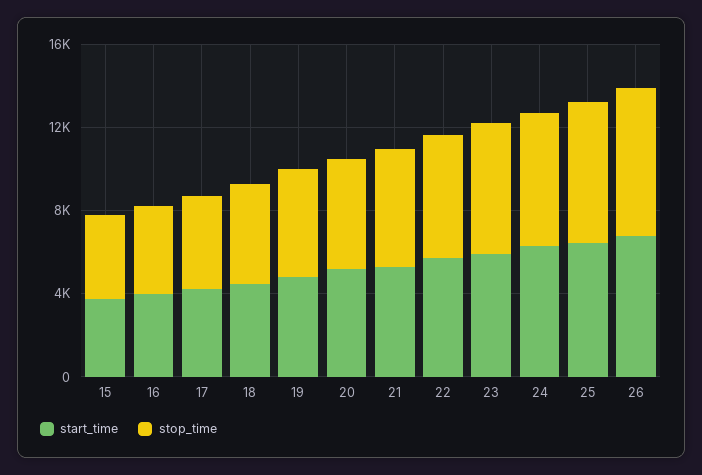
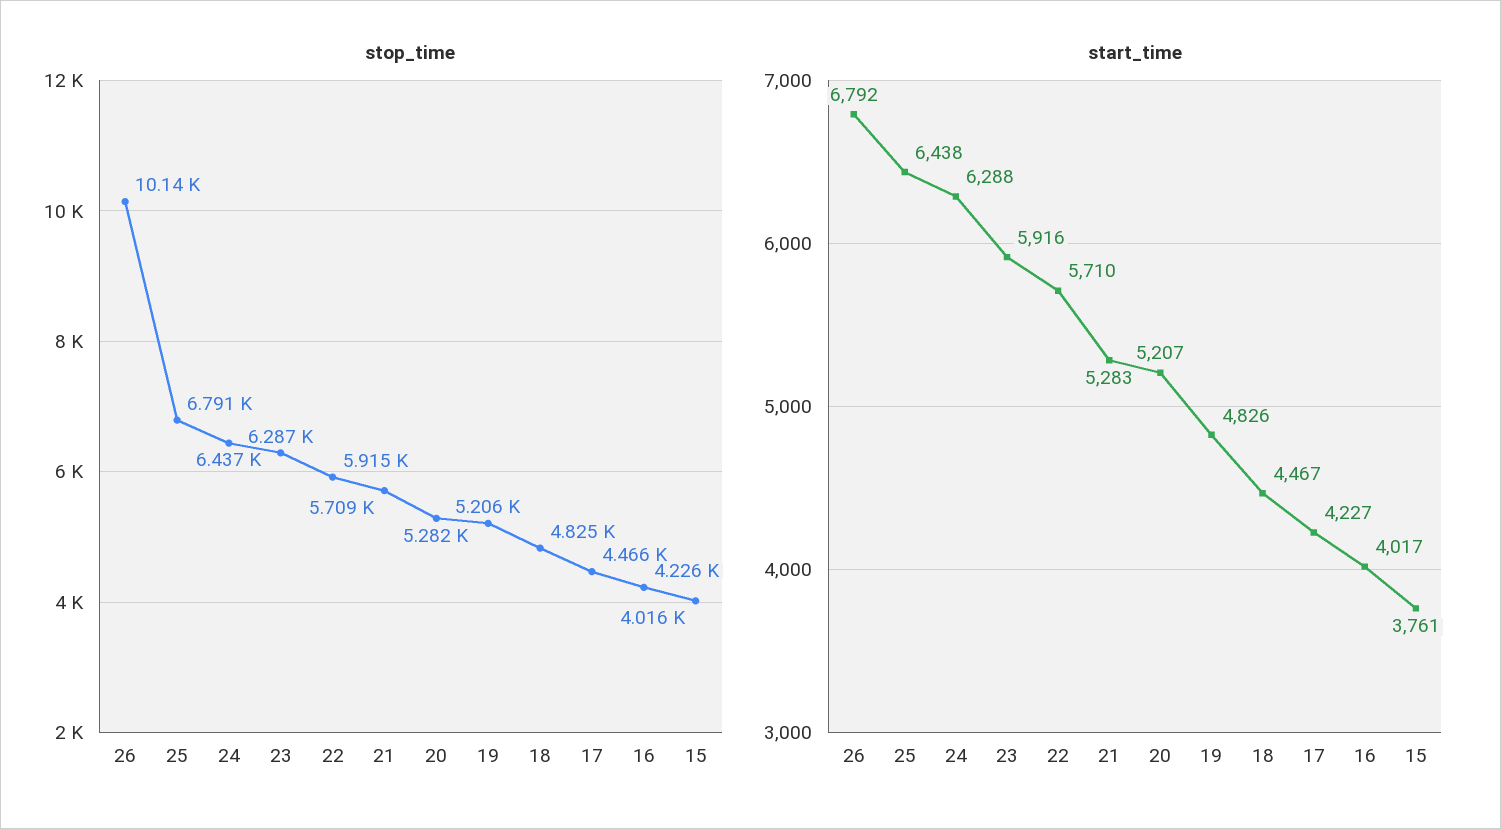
  {
    "start_time": {
      "15": 3761,
      "16": 4017,
      "17": 4227,
      "18": 4467,
      "19": 4826,
      "20": 5207,
      "21": 5283,
      "22": 5710,
      "23": 5916,
      "24": 6288,
      "25": 6438,
      "26": 6792
    },
    "stop_time": {
      "15": 4016,
      "16": 4226,
      "17": 4466,
      "18": 4825,
      "19": 5206,
      "20": 5282,
      "21": 5709,
      "22": 5915,
      "23": 6287,
      "24": 6437,
      "25": 6791,
-     "26": 7000
+     "26": 10140
    }
  }

